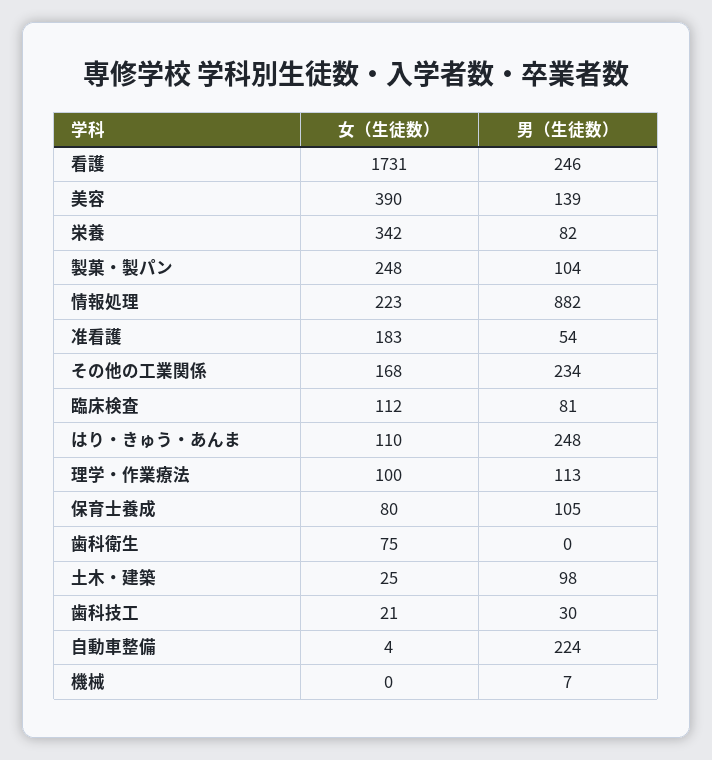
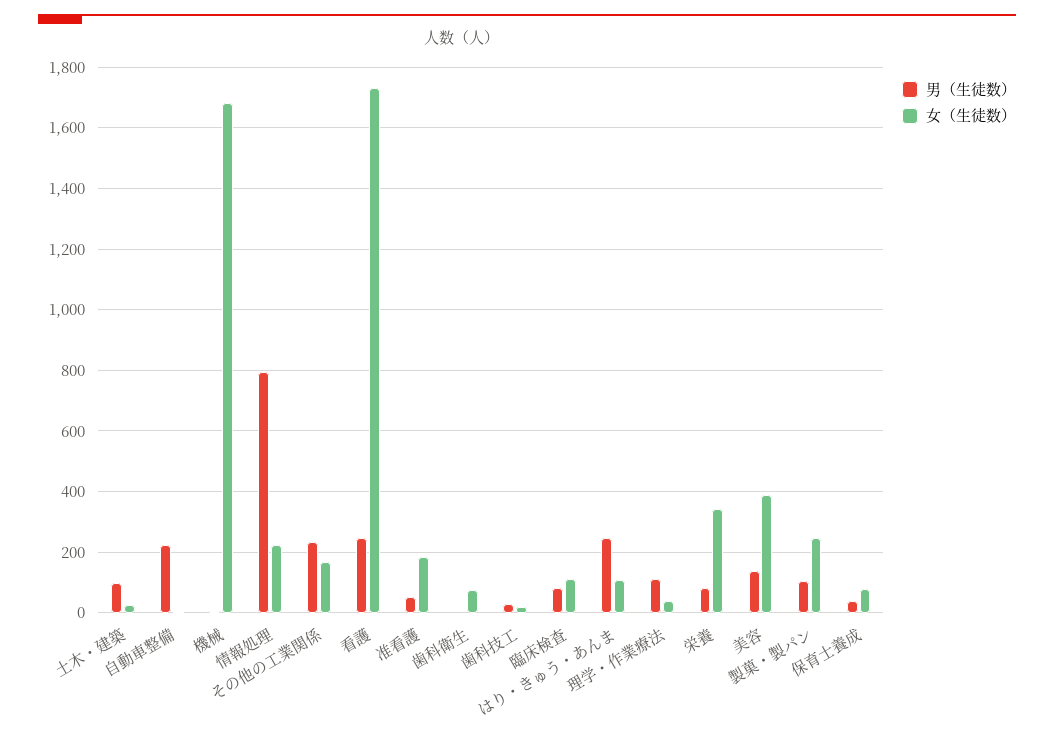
  {
    "女（生徒数）": {
      "看護": 1731,
      "美容": 390,
      "栄養": 342,
      "製菓・製パン": 248,
      "情報処理": 223,
      "准看護": 183,
      "その他の工業関係": 168,
      "臨床検査": 112,
      "はり・きゅう・あんま": 110,
-     "理学・作業療法": 100,
+     "理学・作業療法": 40,
      "保育士養成": 80,
      "歯科衛生": 75,
      "土木・建築": 25,
      "歯科技工": 21,
      "自動車整備": 4,
-     "機械": 0
+     "機械": 1680
    },
    "男（生徒数）": {
      "看護": 246,
      "美容": 139,
      "栄養": 82,
      "製菓・製パン": 104,
-     "情報処理": 882,
+     "情報処理": 800,
      "准看護": 54,
      "その他の工業関係": 234,
      "臨床検査": 81,
      "はり・きゅう・あんま": 248,
      "理学・作業療法": 113,
-     "保育士養成": 105,
+     "保育士養成": 40,
      "歯科衛生": 0,
      "土木・建築": 98,
      "歯科技工": 30,
      "自動車整備": 224,
      "機械": 7
    }
  }

